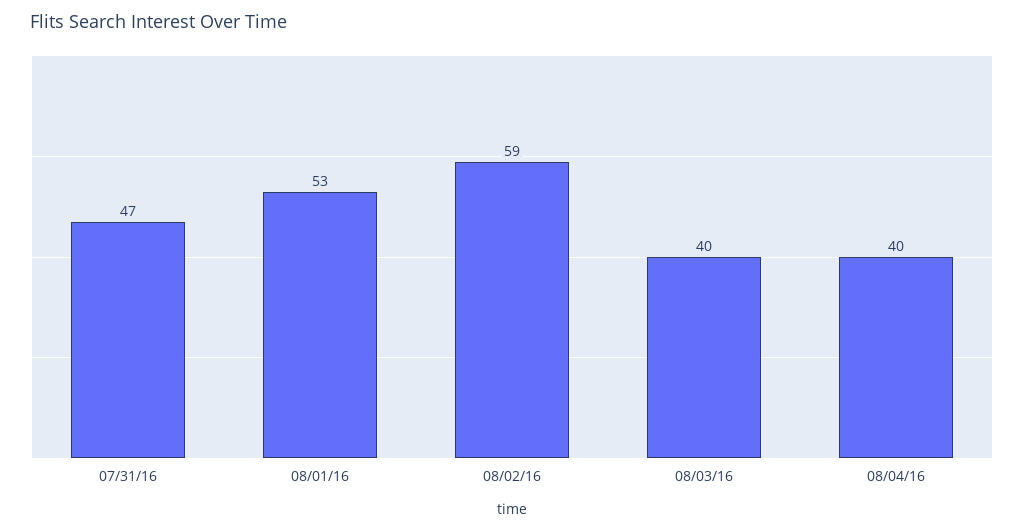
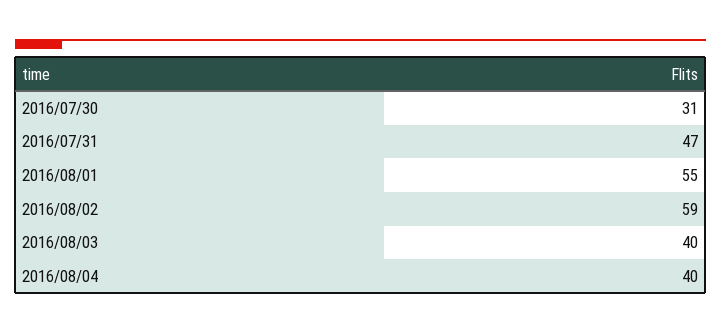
  {
    "07/31/16": 47,
-   "08/01/16": 53,
+   "08/01/16": 55,
    "08/02/16": 59,
    "08/03/16": 40,
-   "08/04/16": 40
+   "08/04/16": 40,
+   "2016/07/30": 31
  }

